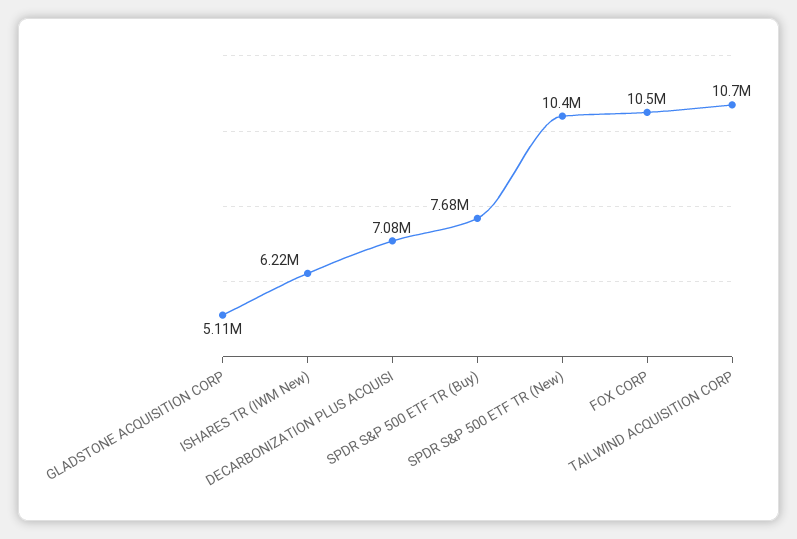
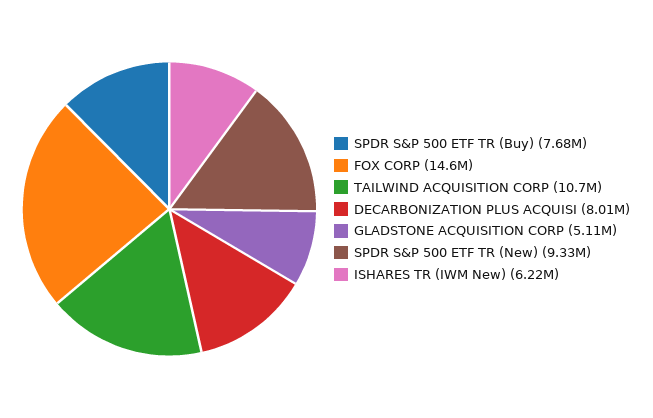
  {
    "GLADSTONE ACQUISITION CORP": 5110000,
    "ISHARES TR (IWM New)": 6220000,
-   "DECARBONIZATION PLUS ACQUISI": 7080000,
+   "DECARBONIZATION PLUS ACQUISI": 8010000,
    "SPDR S&P 500 ETF TR (Buy)": 7680000,
-   "SPDR S&P 500 ETF TR (New)": 10400000,
+   "SPDR S&P 500 ETF TR (New)": 9330000,
-   "FOX CORP": 10500000,
+   "FOX CORP": 14600000,
    "TAILWIND ACQUISITION CORP": 10700000
  }

